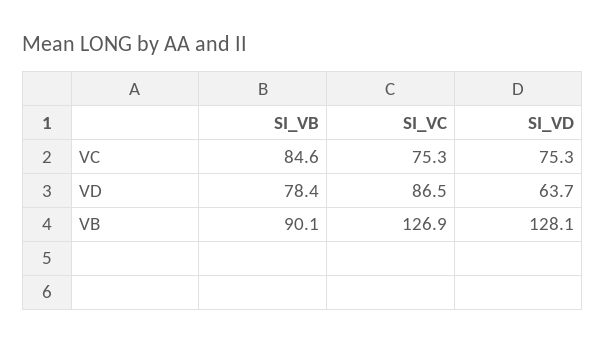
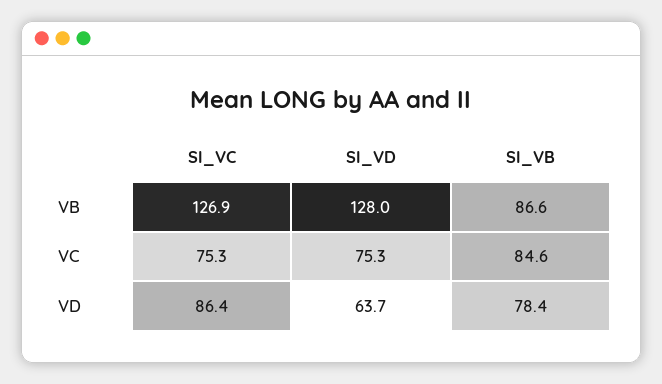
  {
    "SI_VB": {
      "VC": 84.6,
      "VD": 78.4,
-     "VB": 90.1
+     "VB": 86.6
    },
    "SI_VC": {
      "VC": 75.3,
-     "VD": 86.5,
+     "VD": 86.4,
      "VB": 126.9
    },
    "SI_VD": {
      "VC": 75.3,
      "VD": 63.7,
-     "VB": 128.1
+     "VB": 128
    }
  }

